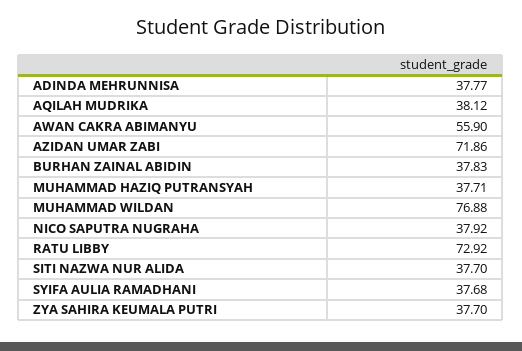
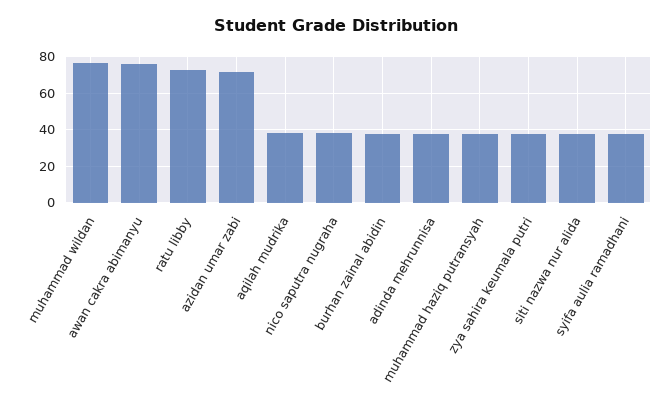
  {
    "ADINDA MEHRUNNISA": 37.77,
    "AQILAH MUDRIKA": 38.12,
-   "AWAN CAKRA ABIMANYU": 55.9,
+   "AWAN CAKRA ABIMANYU": 75,
    "AZIDAN UMAR ZABI": 71.86,
    "BURHAN ZAINAL ABIDIN": 37.83,
    "MUHAMMAD HAZIQ PUTRANSYAH": 37.71,
    "MUHAMMAD WILDAN": 76.88,
    "NICO SAPUTRA NUGRAHA": 37.92,
    "RATU LIBBY": 72.92,
    "SITI NAZWA NUR ALIDA": 37.7,
    "SYIFA AULIA RAMADHANI": 37.68,
    "ZYA SAHIRA KEUMALA PUTRI": 37.7
  }

